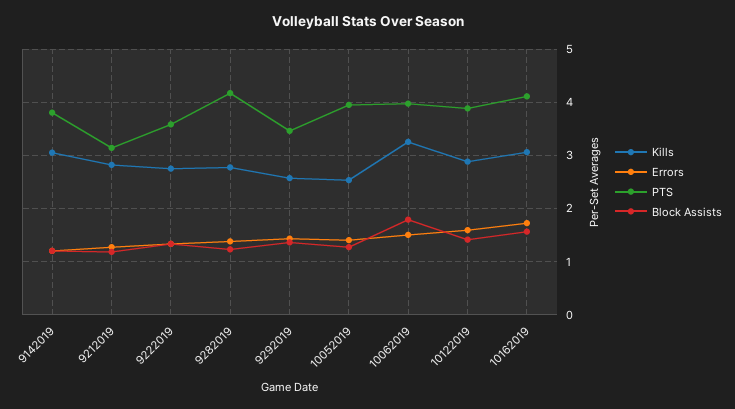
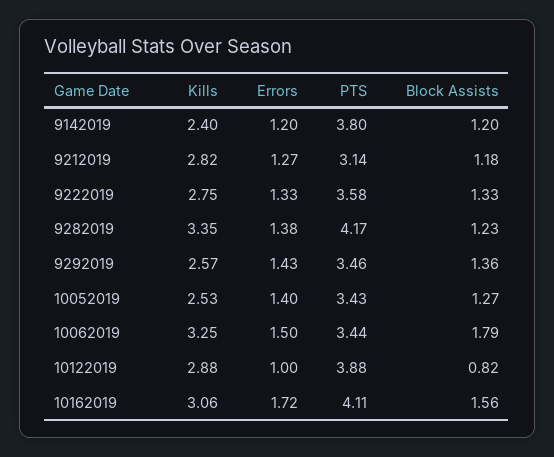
  {
    "Kills": {
-     "9142019": 3,
+     "9142019": 2.4,
      "9212019": 2.82,
      "9222019": 2.75,
-     "9282019": 2.8,
+     "9282019": 3.35,
      "9292019": 2.57,
      "10052019": 2.53,
      "10062019": 3.25,
      "10122019": 2.88,
      "10162019": 3.06
    },
    "Errors": {
      "9142019": 1.2,
      "9212019": 1.27,
      "9222019": 1.33,
      "9282019": 1.38,
      "9292019": 1.43,
      "10052019": 1.4,
      "10062019": 1.5,
-     "10122019": 1.6,
+     "10122019": 1,
      "10162019": 1.72
    },
    "PTS": {
      "9142019": 3.8,
      "9212019": 3.14,
      "9222019": 3.58,
      "9282019": 4.17,
      "9292019": 3.46,
-     "10052019": 4,
+     "10052019": 3.43,
-     "10062019": 4,
+     "10062019": 3.44,
      "10122019": 3.88,
      "10162019": 4.11
    },
    "Block Assists": {
      "9142019": 1.2,
      "9212019": 1.18,
      "9222019": 1.33,
      "9282019": 1.23,
      "9292019": 1.36,
      "10052019": 1.27,
      "10062019": 1.79,
-     "10122019": 1.4,
+     "10122019": 0.82,
      "10162019": 1.56
    }
  }

